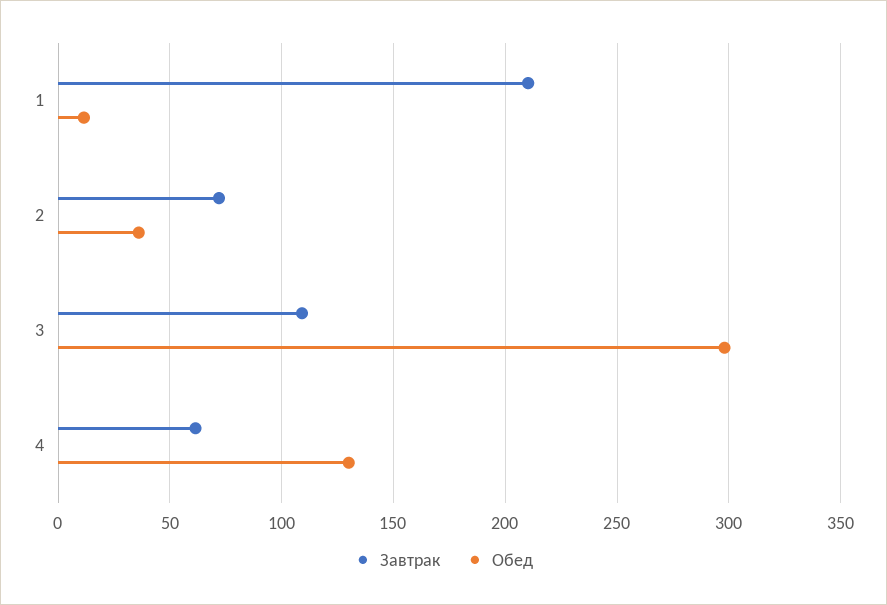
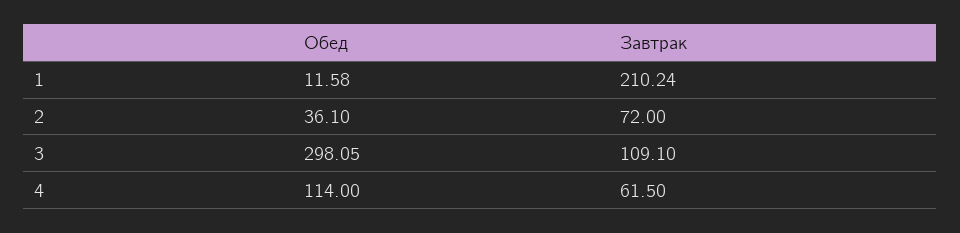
  {
    "Завтрак": {
      "1": 210.24,
      "2": 72,
      "3": 109.1,
      "4": 61.5
    },
    "Обед": {
      "1": 11.58,
      "2": 36.1,
      "3": 298.05,
-     "4": 130
+     "4": 114
    }
  }

